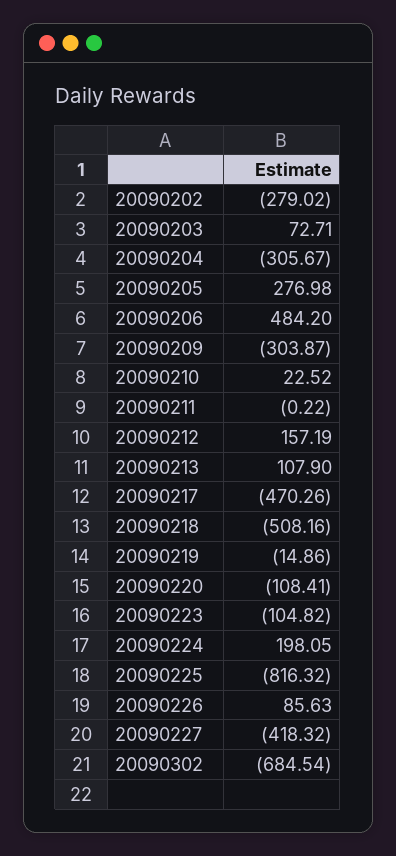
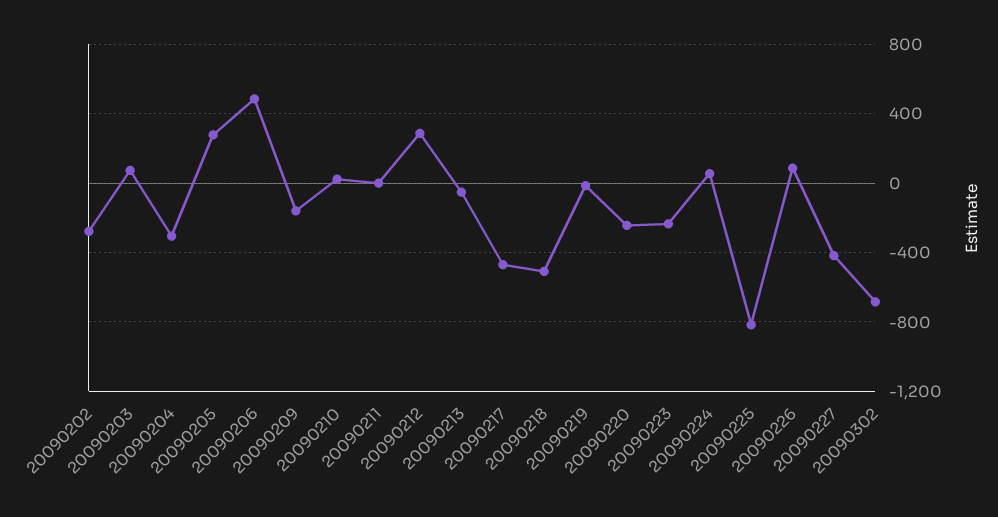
  {
    "20090202": -279.02,
    "20090203": 72.71,
    "20090204": -305.67,
    "20090205": 276.98,
    "20090206": 484.2,
-   "20090209": -303.87,
+   "20090209": -150,
    "20090210": 22.52,
    "20090211": -0.22,
-   "20090212": 157.19,
+   "20090212": 300,
-   "20090213": 107.9,
+   "20090213": -50,
    "20090217": -470.26,
    "20090218": -508.16,
    "20090219": -14.86,
-   "20090220": -108.41,
+   "20090220": -250,
-   "20090223": -104.82,
+   "20090223": -250,
-   "20090224": 198.05,
+   "20090224": 50,
    "20090225": -816.32,
    "20090226": 85.63,
    "20090227": -418.32,
    "20090302": -684.54
  }

